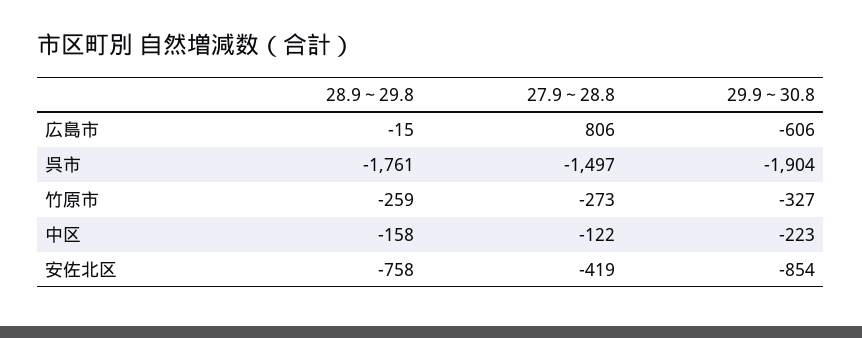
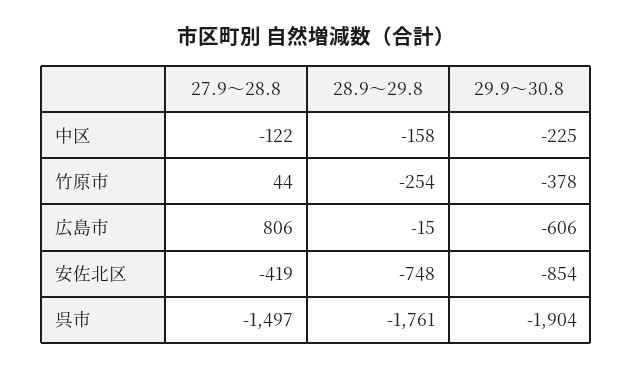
  {
    "28.9～29.8": {
      "広島市": -15,
      "呉市": -1761,
-     "竹原市": -259,
+     "竹原市": -254,
      "中区": -158,
-     "安佐北区": -758
+     "安佐北区": -748
    },
    "27.9～28.8": {
      "広島市": 806,
      "呉市": -1497,
-     "竹原市": -273,
+     "竹原市": 44,
      "中区": -122,
      "安佐北区": -419
    },
    "29.9～30.8": {
      "広島市": -606,
      "呉市": -1904,
-     "竹原市": -327,
+     "竹原市": -378,
-     "中区": -223,
+     "中区": -225,
      "安佐北区": -854
    }
  }

